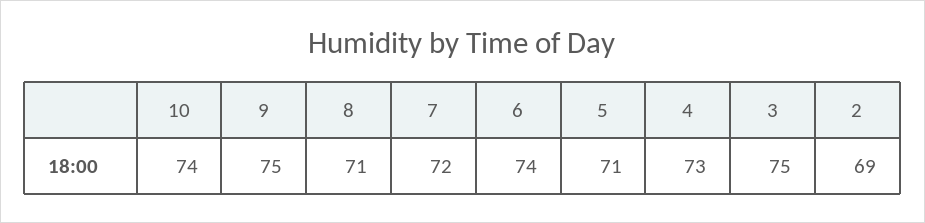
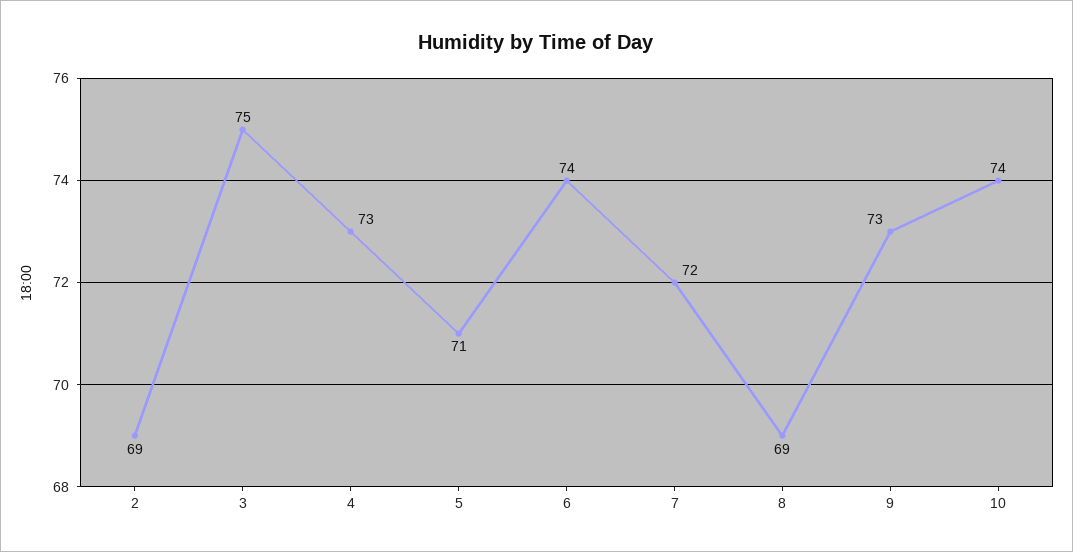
  {
    "10": 74,
-   "9": 75,
+   "9": 73,
-   "8": 71,
+   "8": 69,
    "7": 72,
    "6": 74,
    "5": 71,
    "4": 73,
    "3": 75,
    "2": 69
  }

